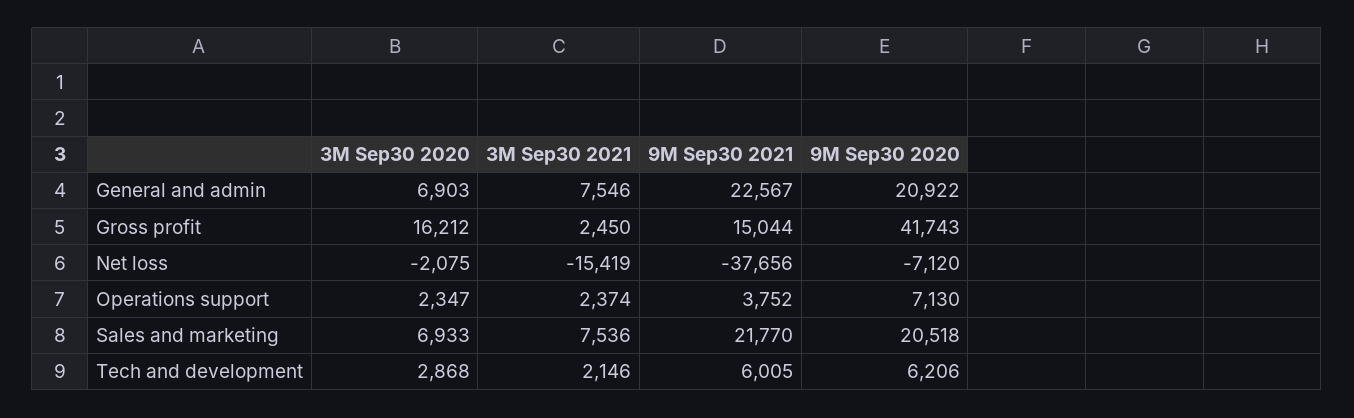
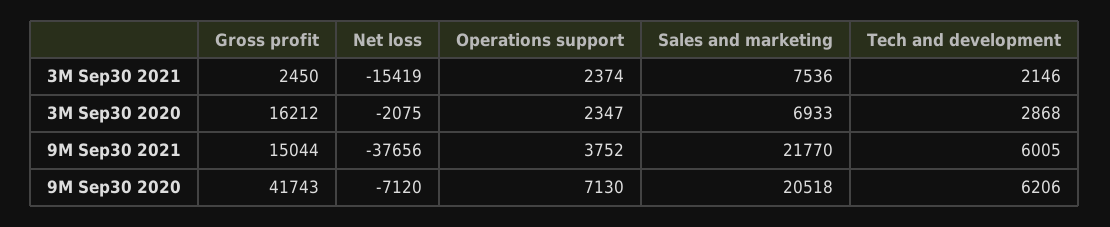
  {
    "3M Sep30 2020": {
-     "General and admin": 6903,
      "Gross profit": 16212,
      "Net loss": -2075,
      "Operations support": 2347,
      "Sales and marketing": 6933,
      "Tech and development": 2868
    },
    "3M Sep30 2021": {
-     "General and admin": 7546,
      "Gross profit": 2450,
      "Net loss": -15419,
      "Operations support": 2374,
      "Sales and marketing": 7536,
      "Tech and development": 2146
    },
    "9M Sep30 2021": {
-     "General and admin": 22567,
      "Gross profit": 15044,
      "Net loss": -37656,
      "Operations support": 3752,
      "Sales and marketing": 21770,
      "Tech and development": 6005
    },
    "9M Sep30 2020": {
-     "General and admin": 20922,
      "Gross profit": 41743,
      "Net loss": -7120,
      "Operations support": 7130,
      "Sales and marketing": 20518,
      "Tech and development": 6206
    }
  }

